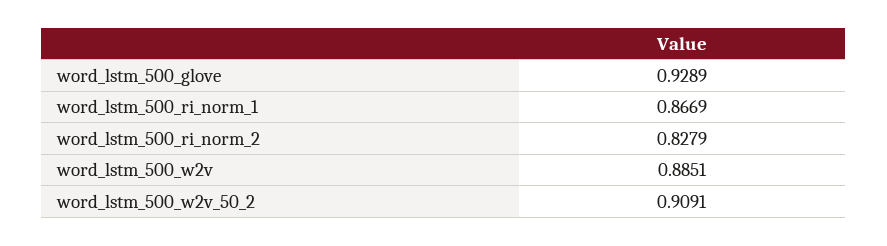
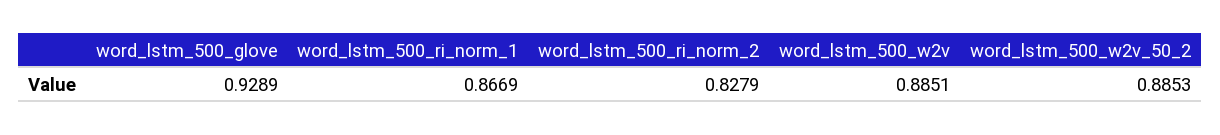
  {
    "word_lstm_500_glove": 0.9289,
    "word_lstm_500_ri_norm_1": 0.8669,
    "word_lstm_500_ri_norm_2": 0.8279,
    "word_lstm_500_w2v": 0.8851,
-   "word_lstm_500_w2v_50_2": 0.9091
+   "word_lstm_500_w2v_50_2": 0.8853
  }

